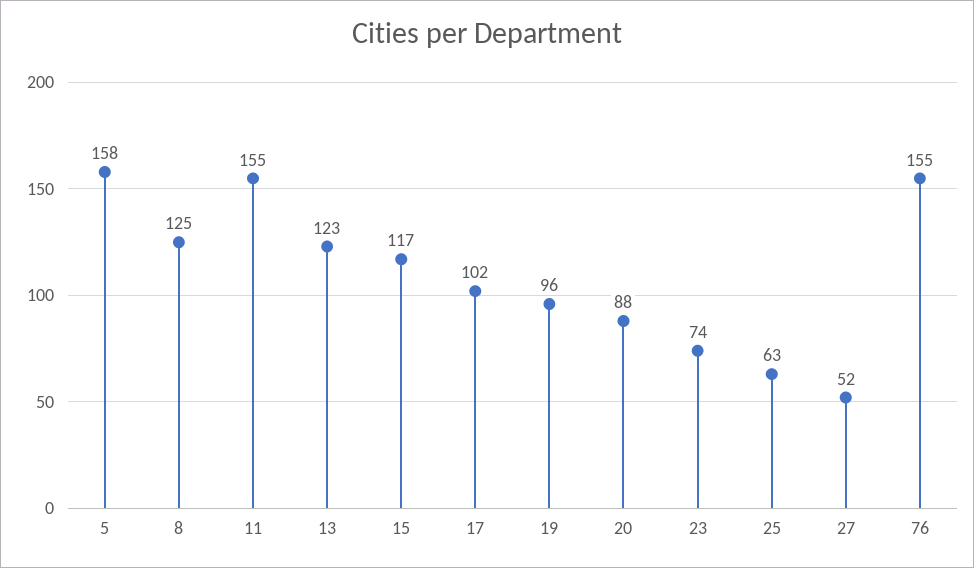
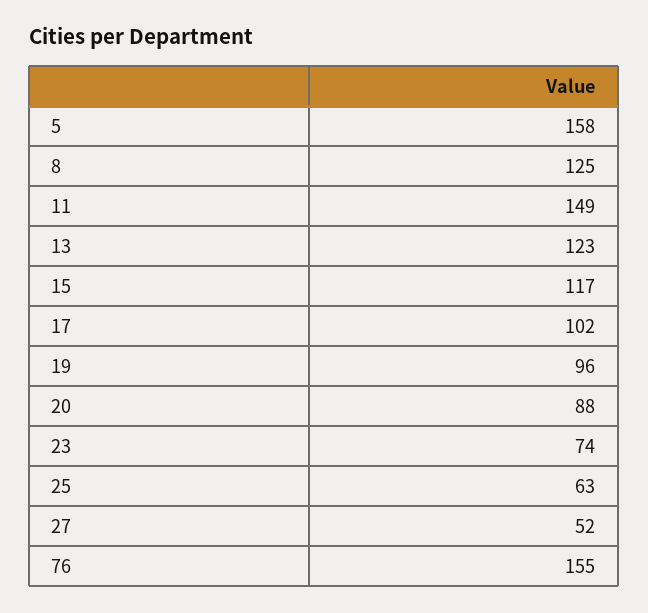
  {
    "5": 158,
    "8": 125,
-   "11": 155,
+   "11": 149,
    "13": 123,
    "15": 117,
    "17": 102,
    "19": 96,
    "20": 88,
    "23": 74,
    "25": 63,
    "27": 52,
    "76": 155
  }

